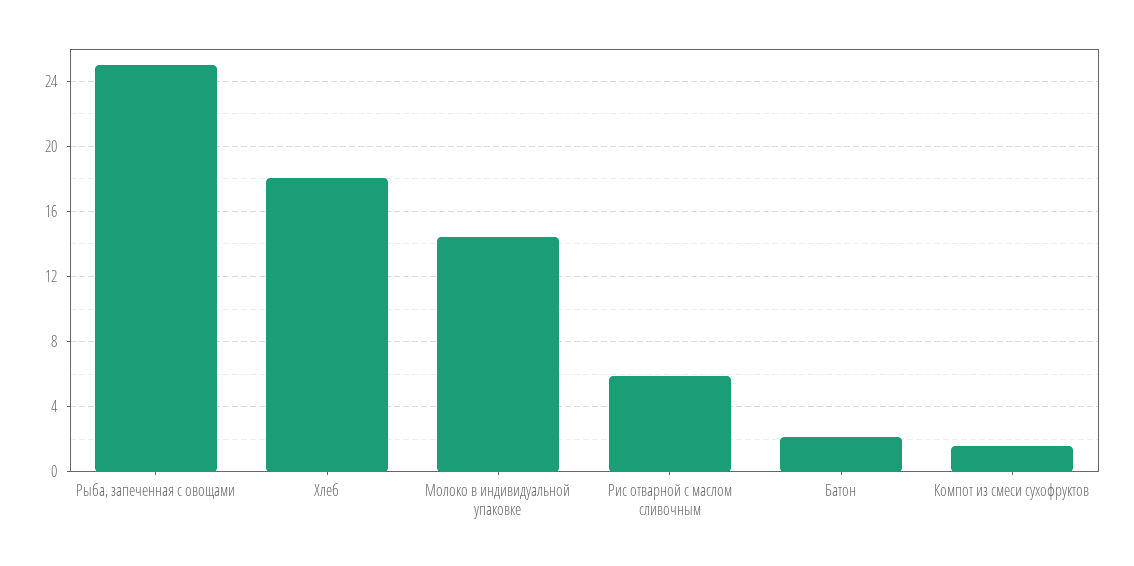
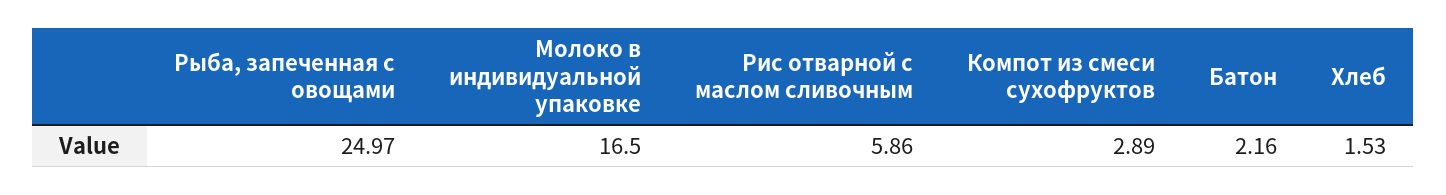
  {
    "Рыба, запеченная с овощами": 24.97,
-   "Хлеб": 18,
+   "Хлеб": 1.53,
-   "Молоко в индивидуальной упаковке": 14.5,
+   "Молоко в индивидуальной упаковке": 16.5,
    "Рис отварной с маслом сливочным": 5.86,
    "Батон": 2.16,
-   "Компот из смеси сухофруктов": 1.5
+   "Компот из смеси сухофруктов": 2.89
  }

